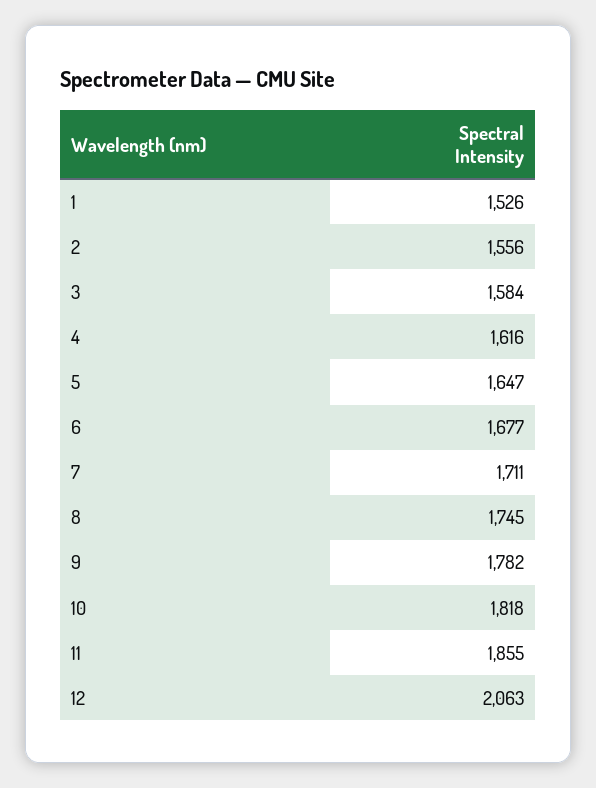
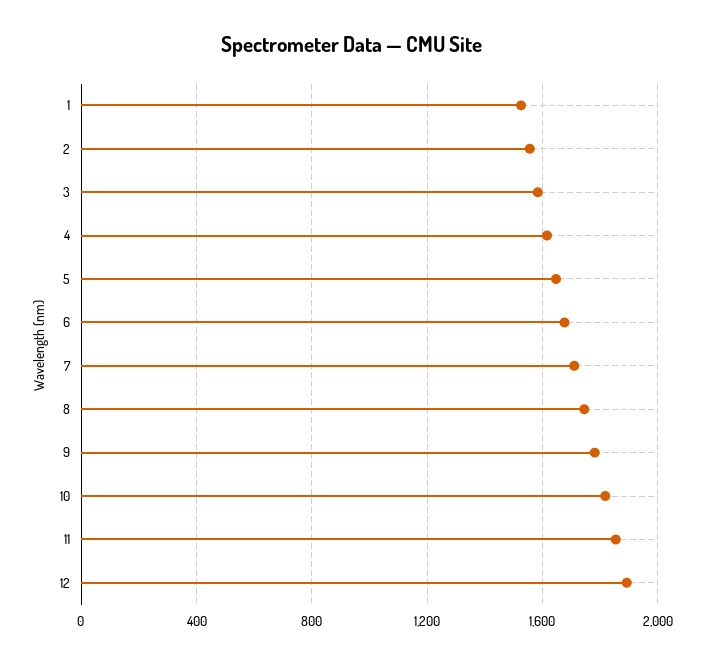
  {
    "1": 1526,
    "2": 1556,
    "3": 1584,
    "4": 1616,
    "5": 1647,
    "6": 1677,
    "7": 1711,
    "8": 1745,
    "9": 1782,
    "10": 1818,
    "11": 1855,
-   "12": 2063
+   "12": 1900
  }

